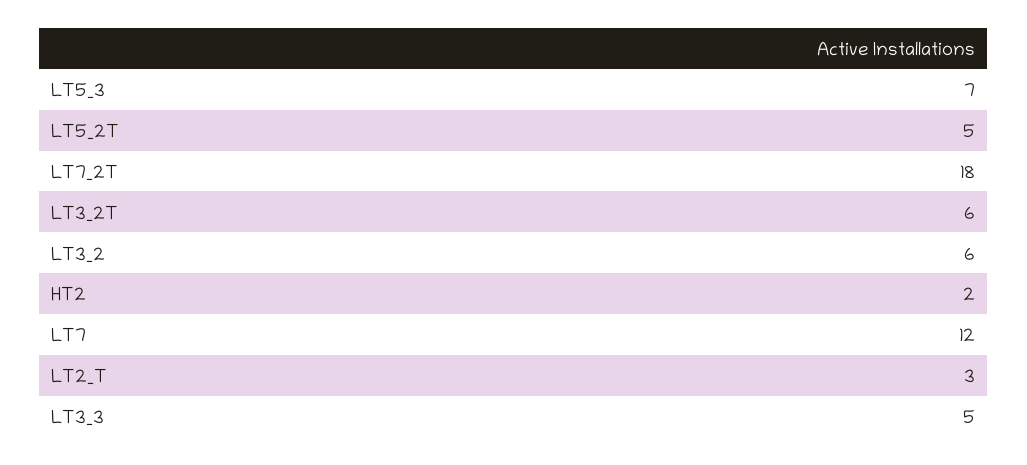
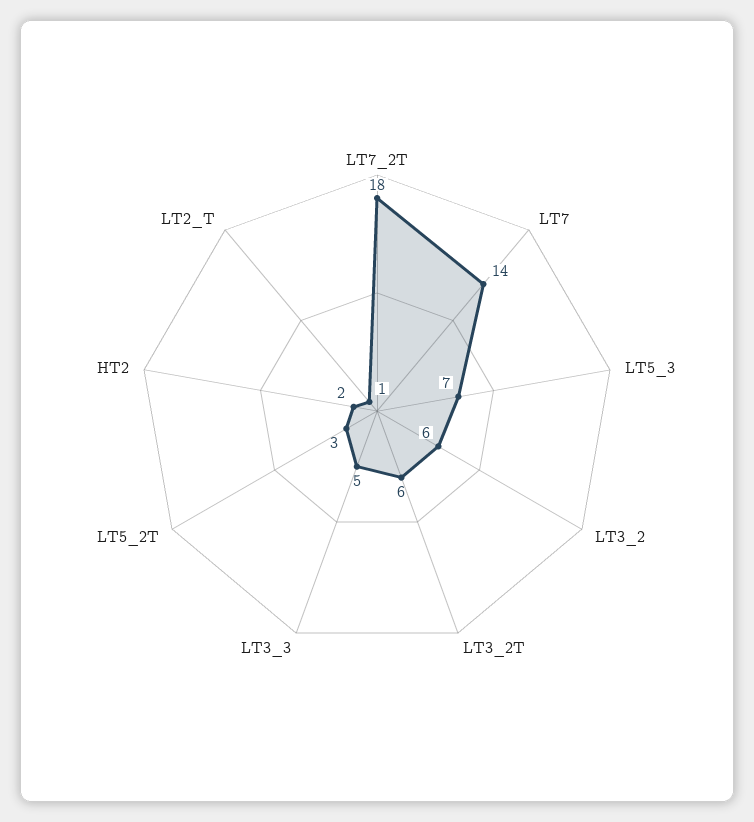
  {
    "LT5_3": 7,
-   "LT5_2T": 5,
+   "LT5_2T": 3,
    "LT7_2T": 18,
    "LT3_2T": 6,
    "LT3_2": 6,
    "HT2": 2,
-   "LT7": 12,
+   "LT7": 14,
-   "LT2_T": 3,
+   "LT2_T": 1,
    "LT3_3": 5
  }

